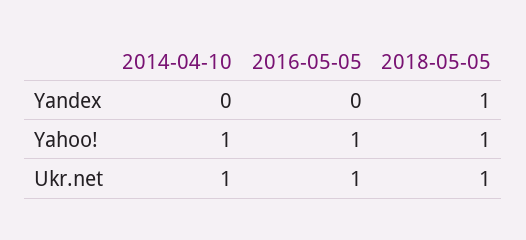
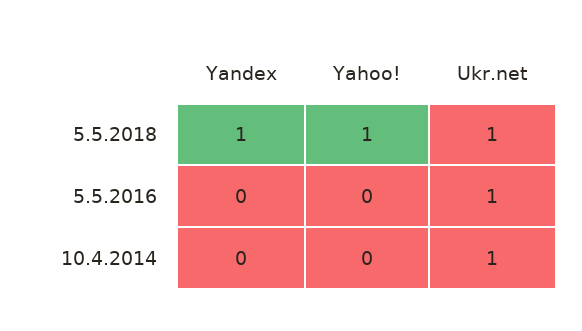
  {
    "2014-04-10": {
      "Yandex": 0,
-     "Yahoo!": 1,
+     "Yahoo!": 0,
      "Ukr.net": 1
    },
    "2016-05-05": {
      "Yandex": 0,
-     "Yahoo!": 1,
+     "Yahoo!": 0,
      "Ukr.net": 1
    },
    "2018-05-05": {
      "Yandex": 1,
      "Yahoo!": 1,
      "Ukr.net": 1
    }
  }

